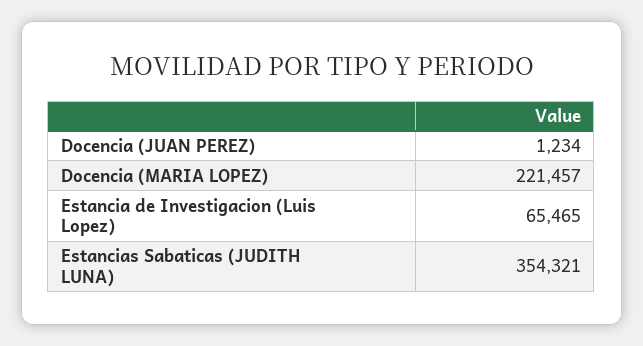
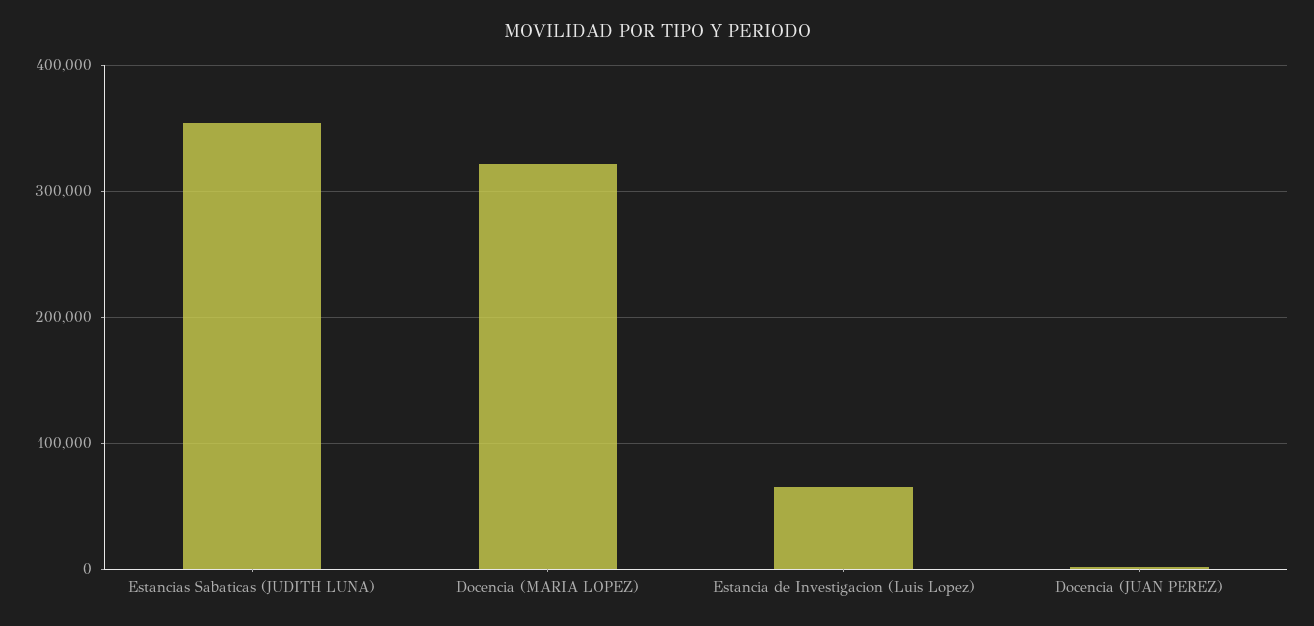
  {
    "Docencia (JUAN PEREZ)": 1234,
-   "Docencia (MARIA LOPEZ)": 221457,
+   "Docencia (MARIA LOPEZ)": 320000,
    "Estancia de Investigacion (Luis Lopez)": 65465,
    "Estancias Sabaticas (JUDITH LUNA)": 354321
  }

